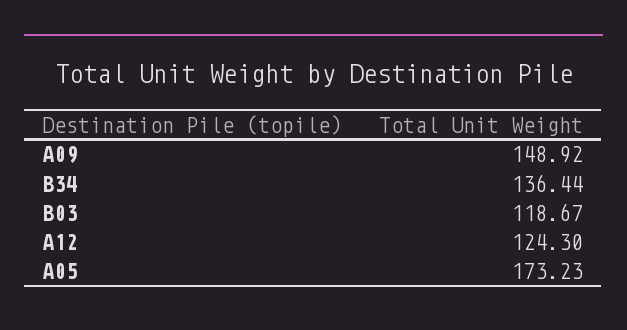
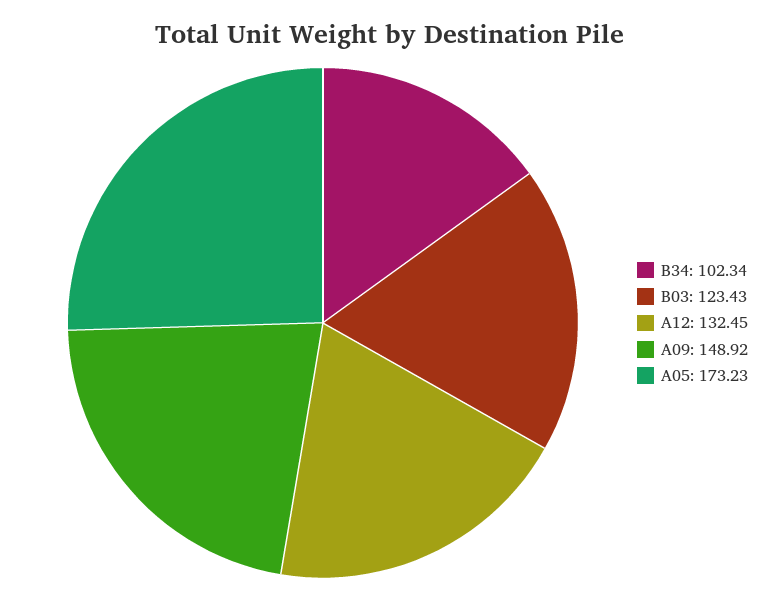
  {
    "A09": 148.92,
-   "B34": 136.44,
+   "B34": 102.34,
-   "B03": 118.67,
+   "B03": 123.43,
-   "A12": 124.3,
+   "A12": 132.45,
    "A05": 173.23
  }

